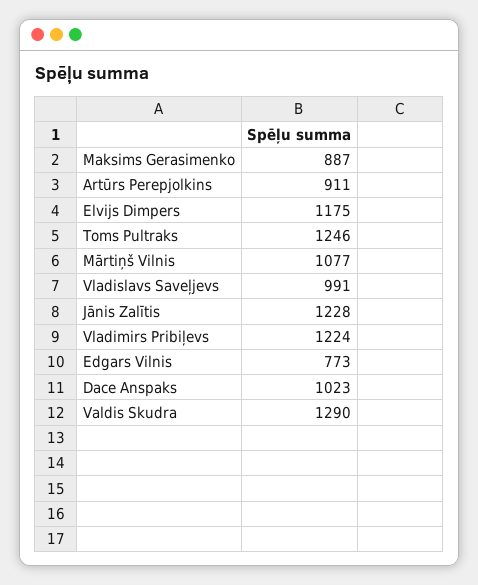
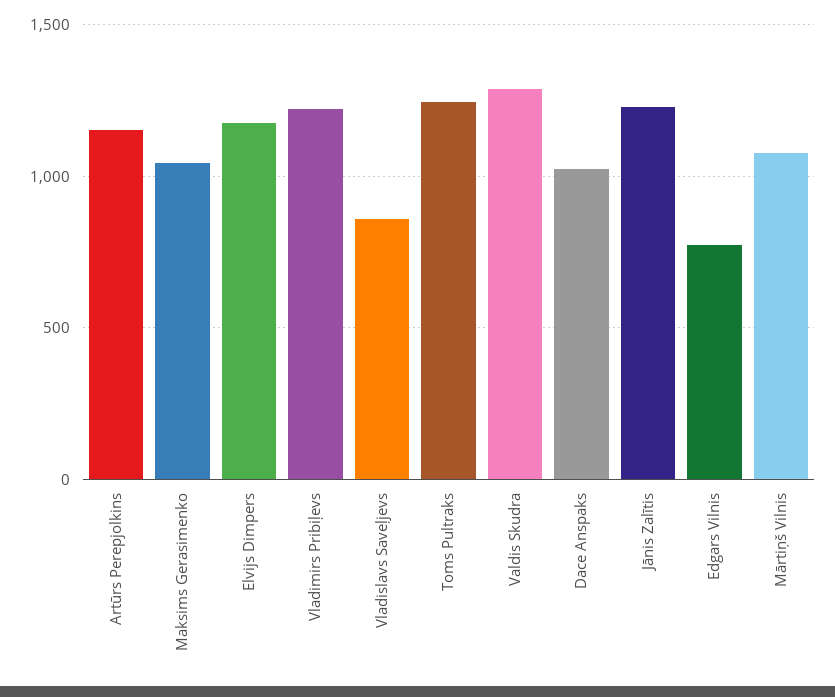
  {
-   "Maksims Gerasimenko": 887,
+   "Maksims Gerasimenko": 1050,
-   "Artūrs Perepjolkins": 911,
+   "Artūrs Perepjolkins": 1150,
    "Elvijs Dimpers": 1175,
    "Toms Pultraks": 1246,
    "Mārtiņš Vilnis": 1077,
-   "Vladislavs Saveļjevs": 991,
+   "Vladislavs Saveļjevs": 850,
    "Jānis Zalītis": 1228,
    "Vladimirs Pribiļevs": 1224,
    "Edgars Vilnis": 773,
    "Dace Anspaks": 1023,
    "Valdis Skudra": 1290
  }

